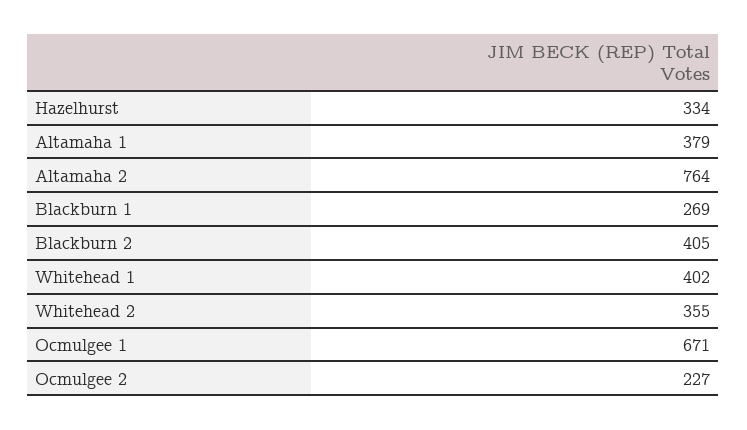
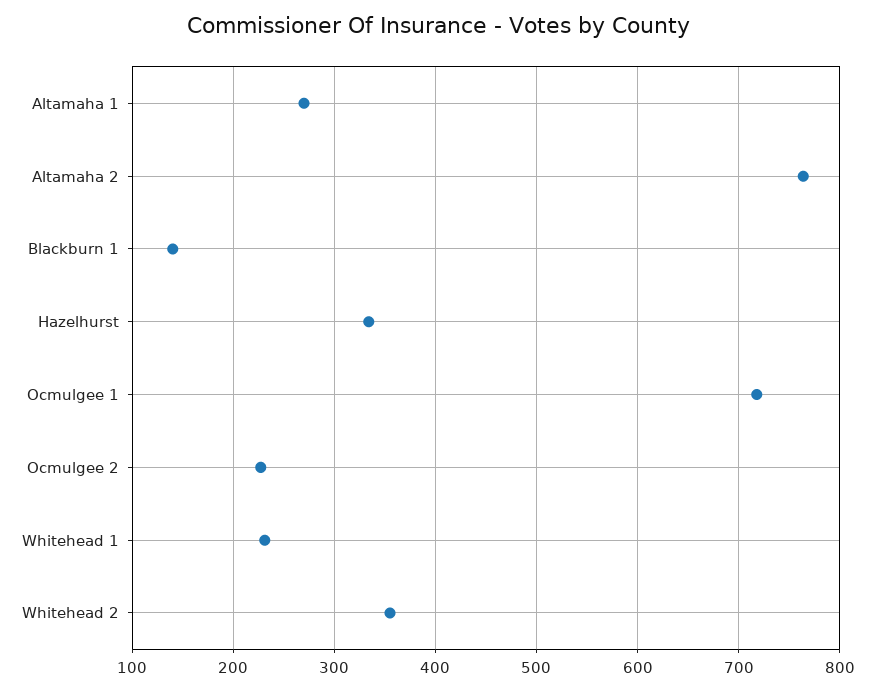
  {
    "Hazelhurst": 334,
-   "Altamaha 1": 379,
+   "Altamaha 1": 270,
    "Altamaha 2": 764,
-   "Blackburn 1": 269,
+   "Blackburn 1": 140,
-   "Blackburn 2": 405,
-   "Whitehead 1": 402,
+   "Whitehead 1": 230,
    "Whitehead 2": 355,
-   "Ocmulgee 1": 671,
+   "Ocmulgee 1": 720,
    "Ocmulgee 2": 227
  }

